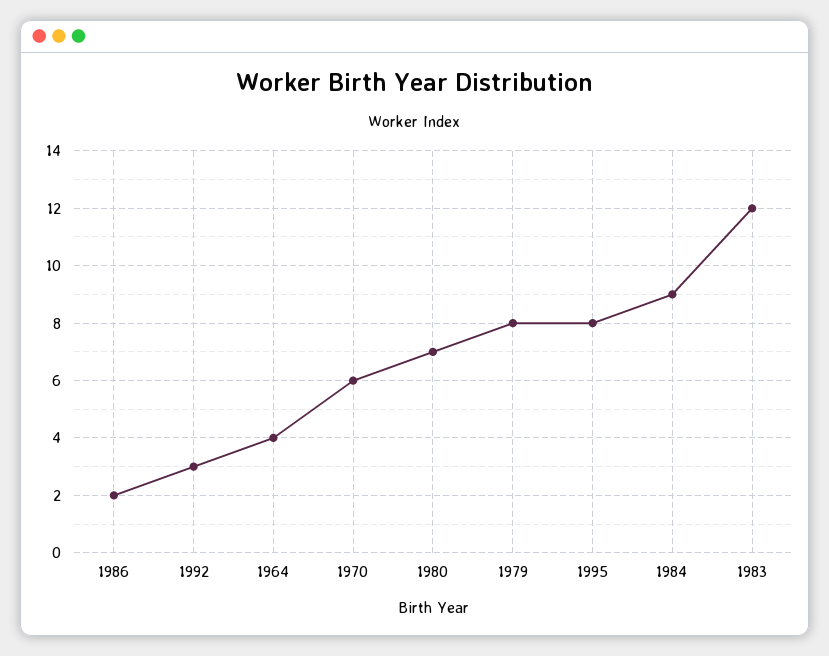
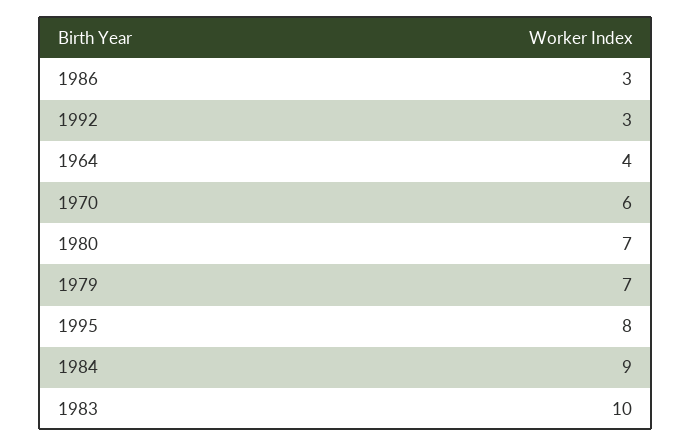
  {
-   "1986": 2,
+   "1986": 3,
    "1992": 3,
    "1964": 4,
    "1970": 6,
    "1980": 7,
-   "1979": 8,
+   "1979": 7,
    "1995": 8,
    "1984": 9,
-   "1983": 12
+   "1983": 10
  }

